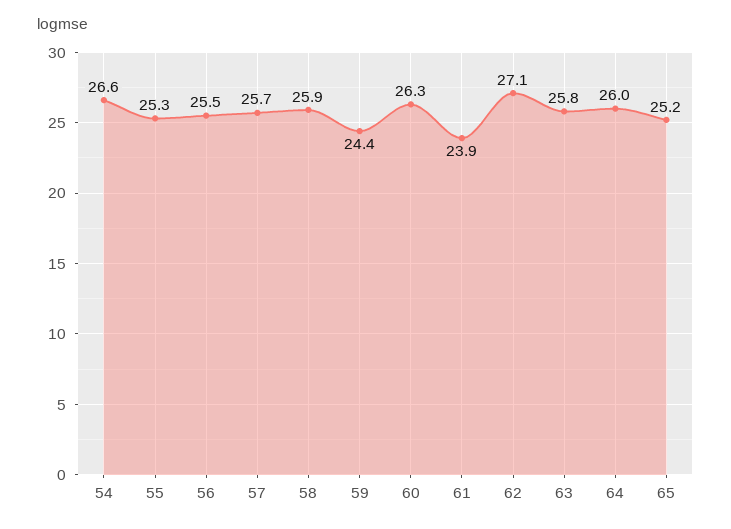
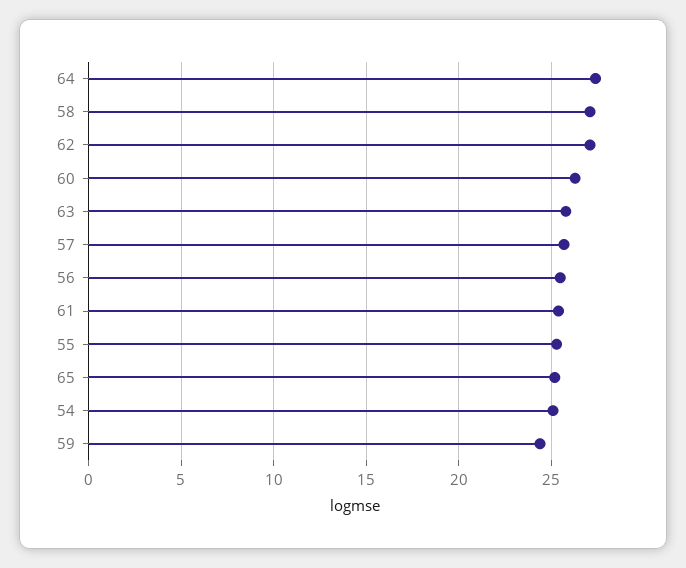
  {
-   "54": 26.6,
+   "54": 25,
    "55": 25.3,
    "56": 25.5,
    "57": 25.7,
-   "58": 25.9,
+   "58": 27,
    "59": 24.4,
    "60": 26.3,
-   "61": 23.9,
+   "61": 25.5,
    "62": 27.1,
    "63": 25.8,
-   "64": 26,
+   "64": 27.5,
    "65": 25.2
  }

